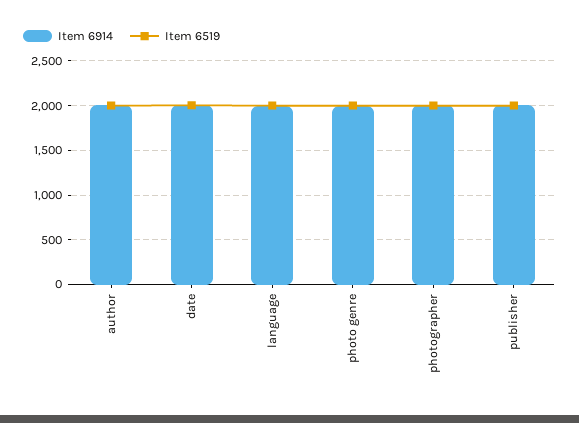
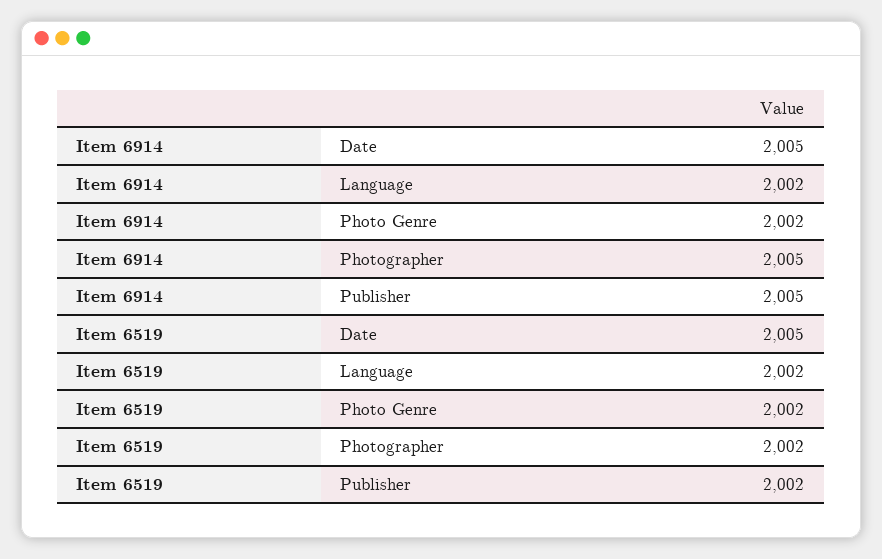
  {
    "Item 6914": {
-     "author": 2000,
      "date": 2005,
      "language": 2002,
      "photo genre": 2002,
      "photographer": 2005,
      "publisher": 2005
    },
    "Item 6519": {
-     "author": 2000,
      "date": 2005,
      "language": 2002,
      "photo genre": 2002,
      "photographer": 2002,
      "publisher": 2002
    }
  }

